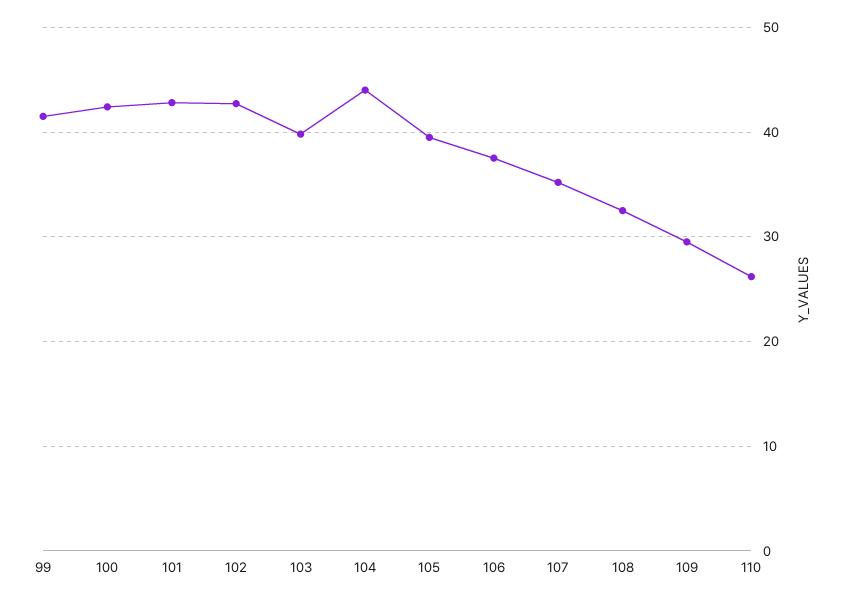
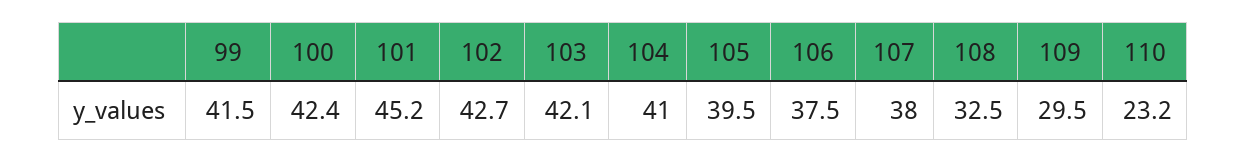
  {
    "99": 41.5,
    "100": 42.4,
-   "101": 43,
+   "101": 45.2,
    "102": 42.7,
-   "103": 40,
+   "103": 42.1,
-   "104": 44,
+   "104": 41,
    "105": 39.5,
    "106": 37.5,
-   "107": 35,
+   "107": 38,
    "108": 32.5,
    "109": 29.5,
-   "110": 26
+   "110": 23.2
  }

